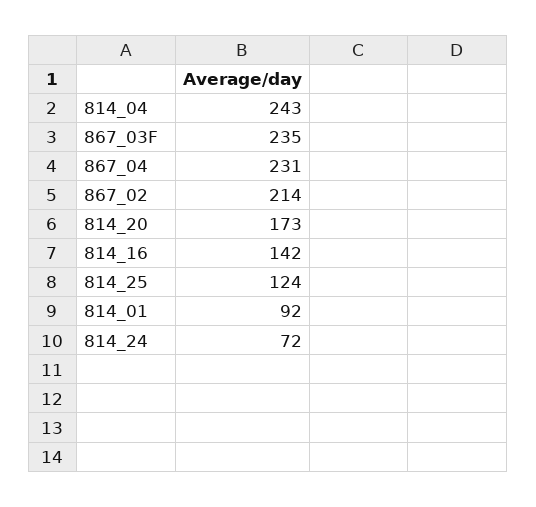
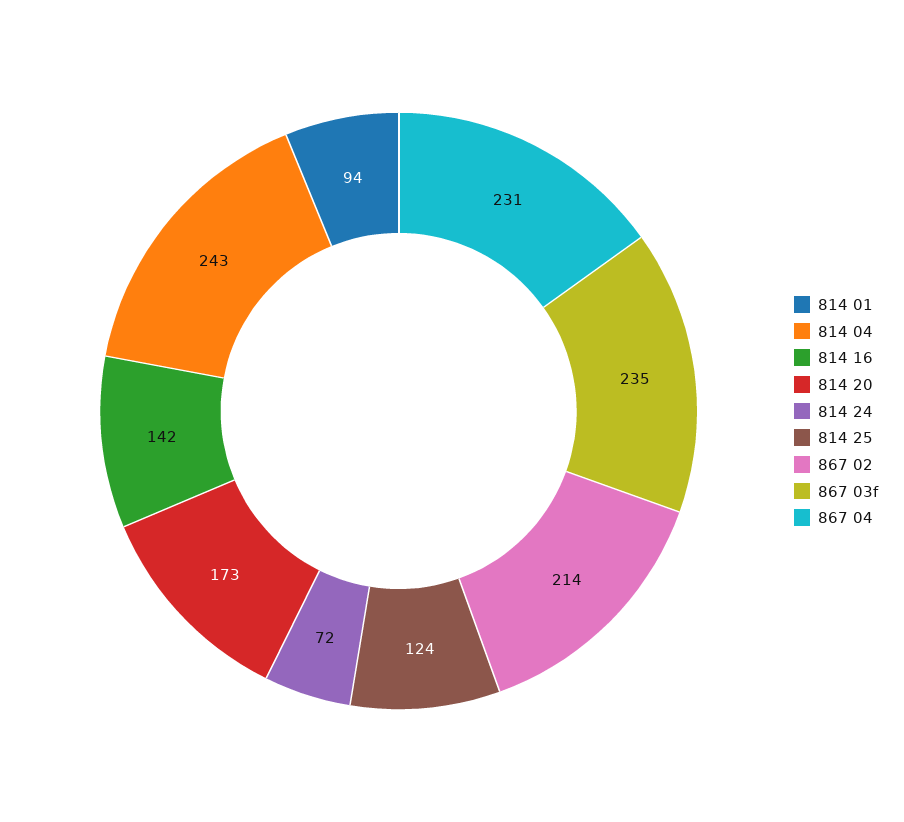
  {
    "814_04": 243,
    "867_03F": 235,
    "867_04": 231,
    "867_02": 214,
    "814_20": 173,
    "814_16": 142,
    "814_25": 124,
-   "814_01": 92,
+   "814_01": 94,
    "814_24": 72
  }

